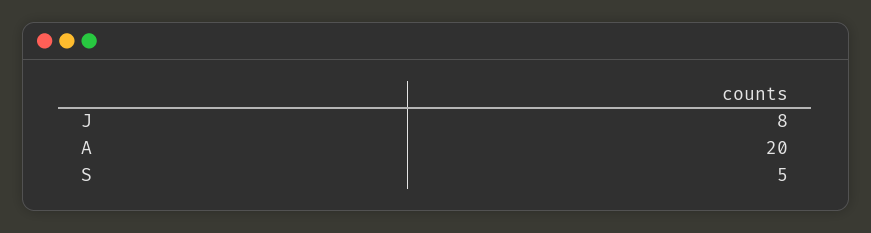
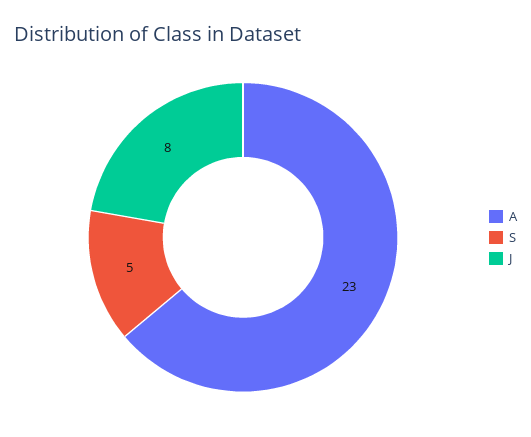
  {
    "J": 8,
-   "A": 20,
+   "A": 23,
    "S": 5
  }

